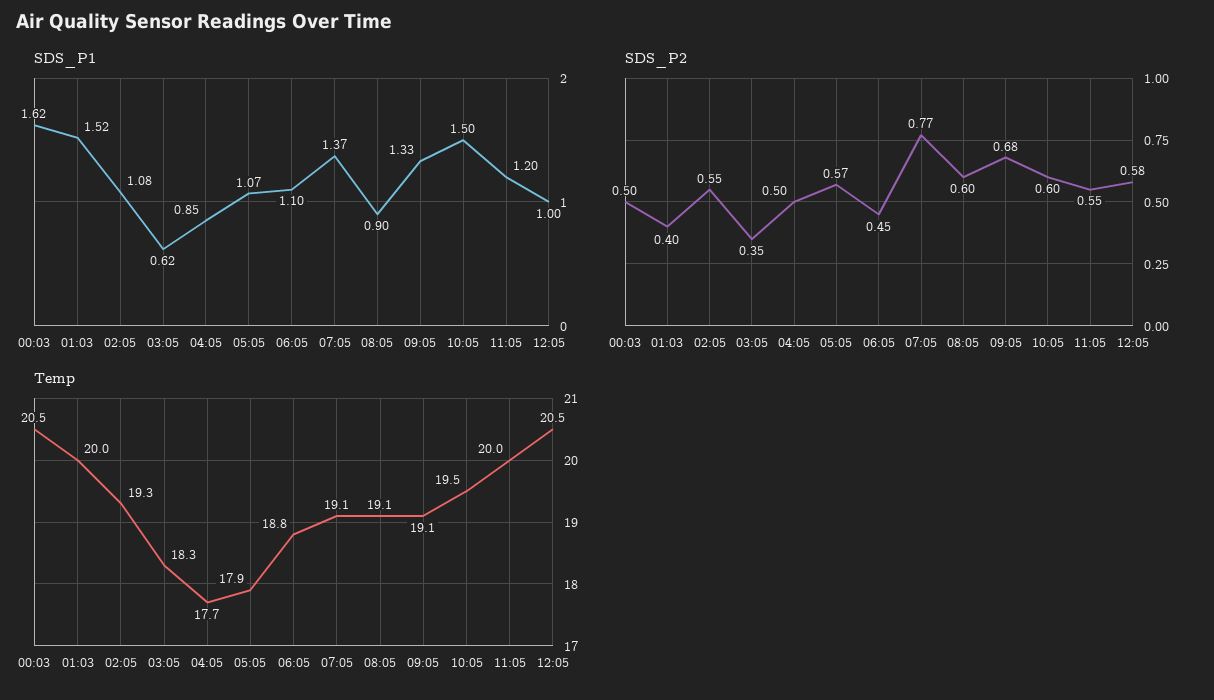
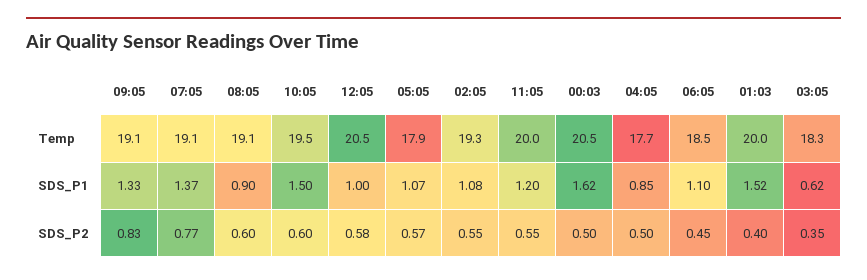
  {
    "SDS_P1": {
      "00:03": 1.62,
      "01:03": 1.52,
      "02:05": 1.08,
      "03:05": 0.62,
      "04:05": 0.85,
      "05:05": 1.07,
      "06:05": 1.1,
      "07:05": 1.37,
      "08:05": 0.9,
      "09:05": 1.33,
      "10:05": 1.5,
      "11:05": 1.2,
      "12:05": 1
    },
    "SDS_P2": {
      "00:03": 0.5,
      "01:03": 0.4,
      "02:05": 0.55,
      "03:05": 0.35,
      "04:05": 0.5,
      "05:05": 0.57,
      "06:05": 0.45,
      "07:05": 0.77,
      "08:05": 0.6,
-     "09:05": 0.68,
+     "09:05": 0.83,
      "10:05": 0.6,
      "11:05": 0.55,
      "12:05": 0.58
    },
    "Temp": {
      "00:03": 20.5,
      "01:03": 20,
      "02:05": 19.3,
      "03:05": 18.3,
      "04:05": 17.7,
      "05:05": 17.9,
-     "06:05": 18.8,
+     "06:05": 18.5,
      "07:05": 19.1,
      "08:05": 19.1,
      "09:05": 19.1,
      "10:05": 19.5,
      "11:05": 20,
      "12:05": 20.5
    }
  }

